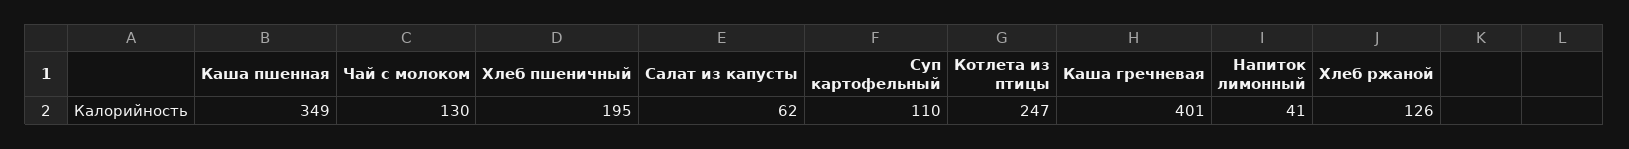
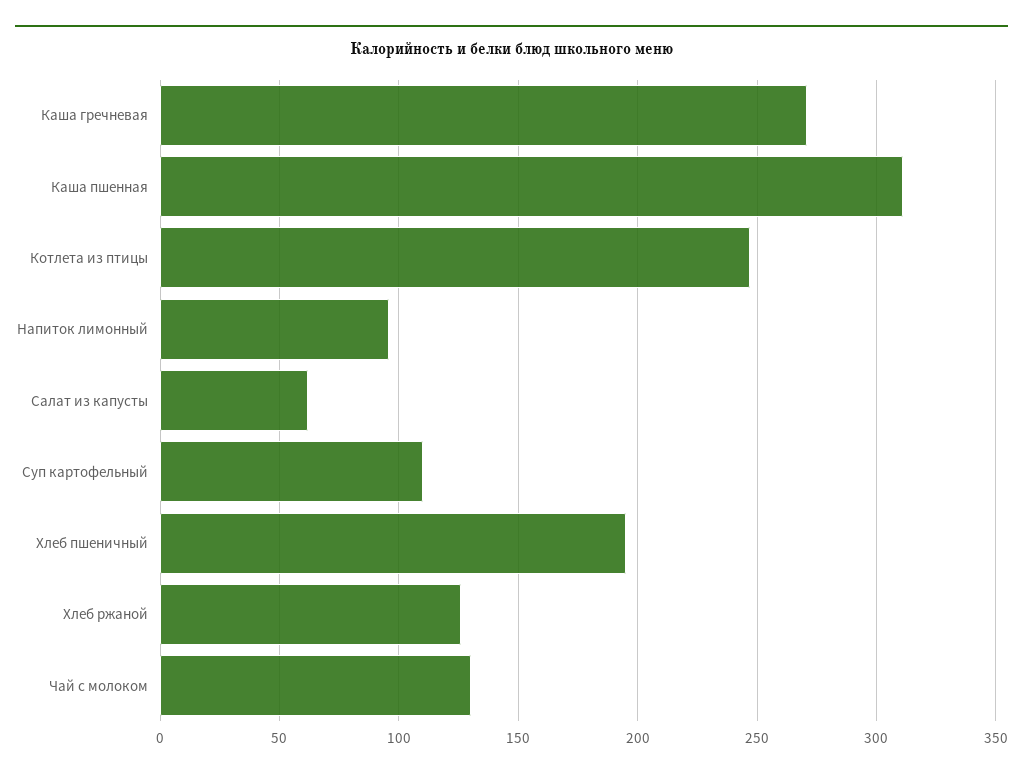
  {
-   "Каша пшенная": 349,
+   "Каша пшенная": 310,
    "Чай с молоком": 130,
    "Хлеб пшеничный": 195,
    "Салат из капусты": 62,
    "Суп картофельный": 110,
    "Котлета из птицы": 247,
-   "Каша гречневая": 401,
+   "Каша гречневая": 270,
-   "Напиток лимонный": 41,
+   "Напиток лимонный": 95,
    "Хлеб ржаной": 126
  }

